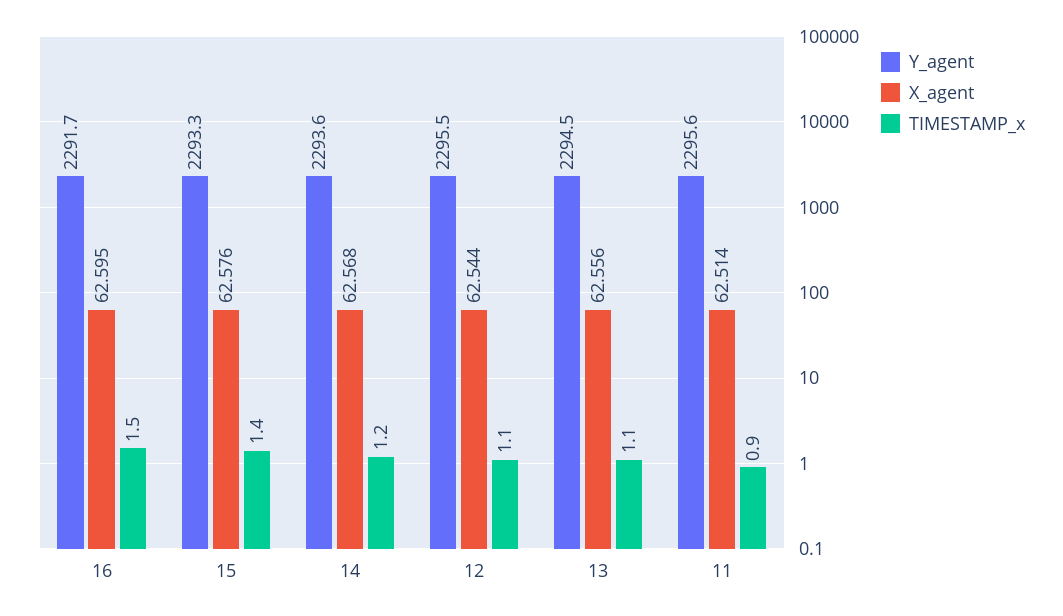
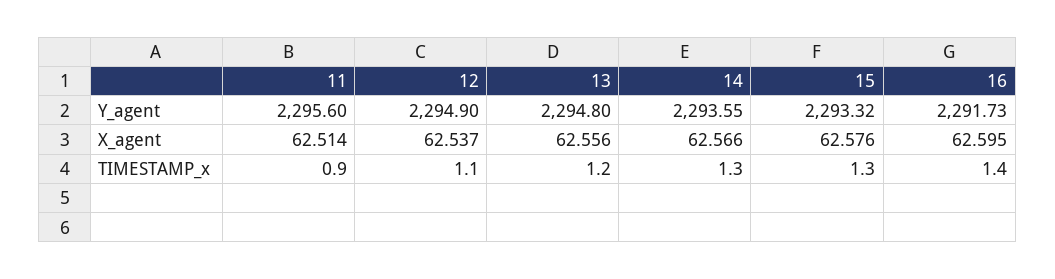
  {
    "Y_agent": {
      "16": 2291.73,
      "15": 2293.32,
      "14": 2293.55,
-     "12": 2295.5,
+     "12": 2294.9,
-     "13": 2294.5,
+     "13": 2294.8,
      "11": 2295.6
    },
    "X_agent": {
      "16": 62.595,
      "15": 62.576,
-     "14": 62.568,
+     "14": 62.566,
-     "12": 62.544,
+     "12": 62.537,
      "13": 62.556,
      "11": 62.514
    },
    "TIMESTAMP_x": {
-     "16": 1.5,
+     "16": 1.4,
-     "15": 1.4,
+     "15": 1.3,
-     "14": 1.2,
+     "14": 1.3,
      "12": 1.1,
-     "13": 1.1,
+     "13": 1.2,
      "11": 0.9
    }
  }

